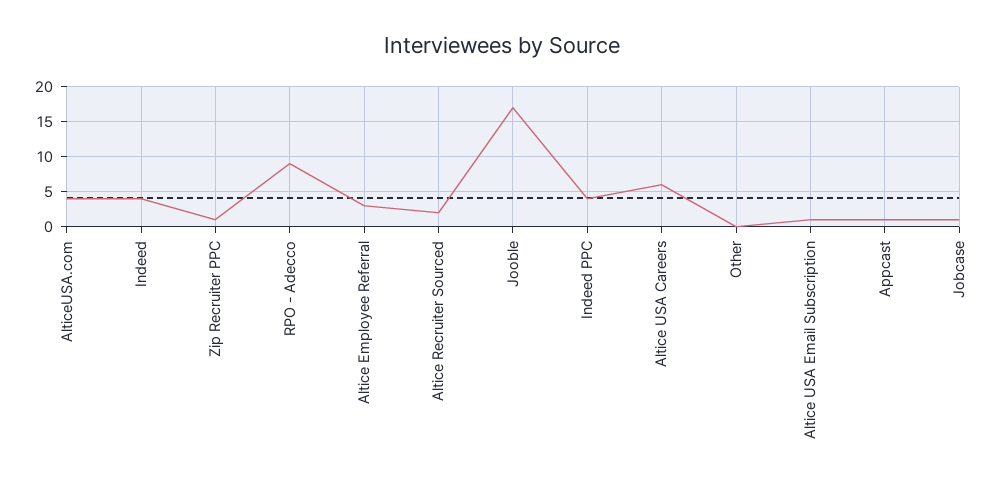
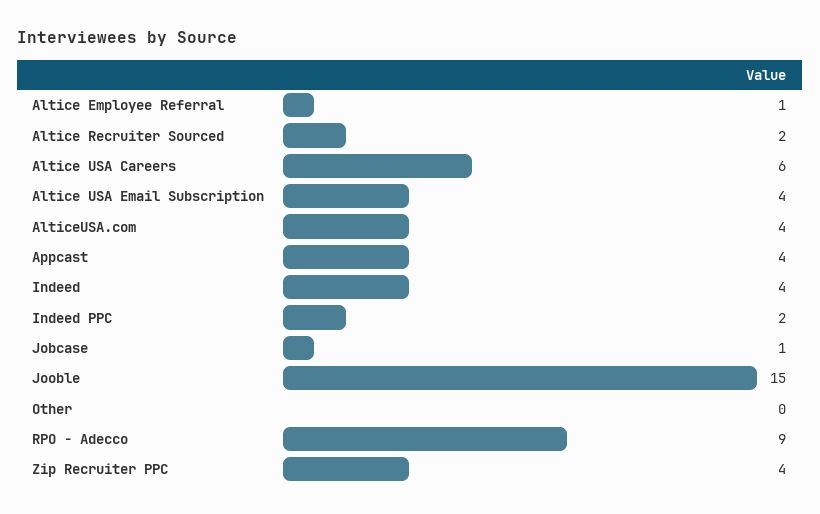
  {
    "AlticeUSA.com": 4,
    "Indeed": 4,
-   "Zip Recruiter PPC": 1,
+   "Zip Recruiter PPC": 4,
    "RPO - Adecco": 9,
-   "Altice Employee Referral": 3,
+   "Altice Employee Referral": 1,
    "Altice Recruiter Sourced": 2,
-   "Jooble": 17,
+   "Jooble": 15,
-   "Indeed PPC": 4,
+   "Indeed PPC": 2,
    "Altice USA Careers": 6,
    "Other": 0,
-   "Altice USA Email Subscription": 1,
+   "Altice USA Email Subscription": 4,
-   "Appcast": 1,
+   "Appcast": 4,
    "Jobcase": 1
  }

